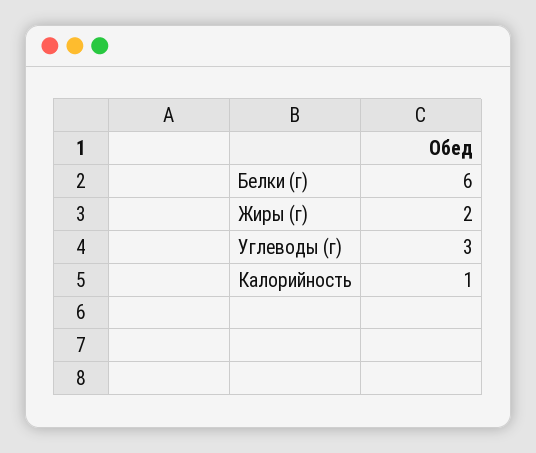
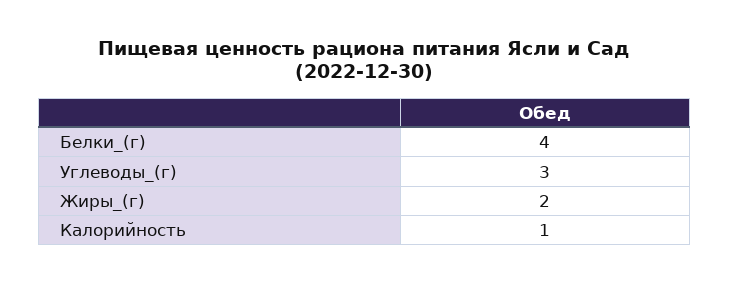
  {
-   "Белки (г)": 6,
+   "Белки (г)": 4,
    "Жиры (г)": 2,
    "Углеводы (г)": 3,
    "Калорийность": 1
  }

